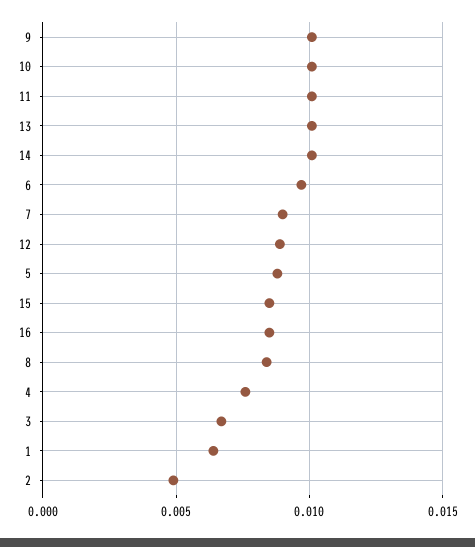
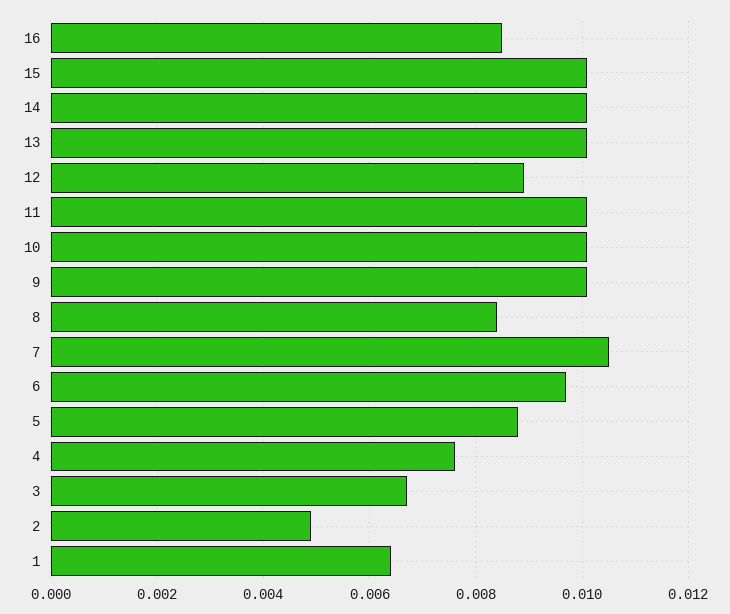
  {
    "9": 0.01,
    "10": 0.01,
    "11": 0.01,
    "13": 0.01,
    "14": 0.01,
    "6": 0.0095,
-   "7": 0.009,
+   "7": 0.0105,
    "12": 0.009,
    "5": 0.009,
-   "15": 0.0085,
+   "15": 0.01,
    "16": 0.0085,
    "8": 0.0085,
    "4": 0.0075,
    "3": 0.0065,
    "1": 0.0065,
    "2": 0.005
  }

